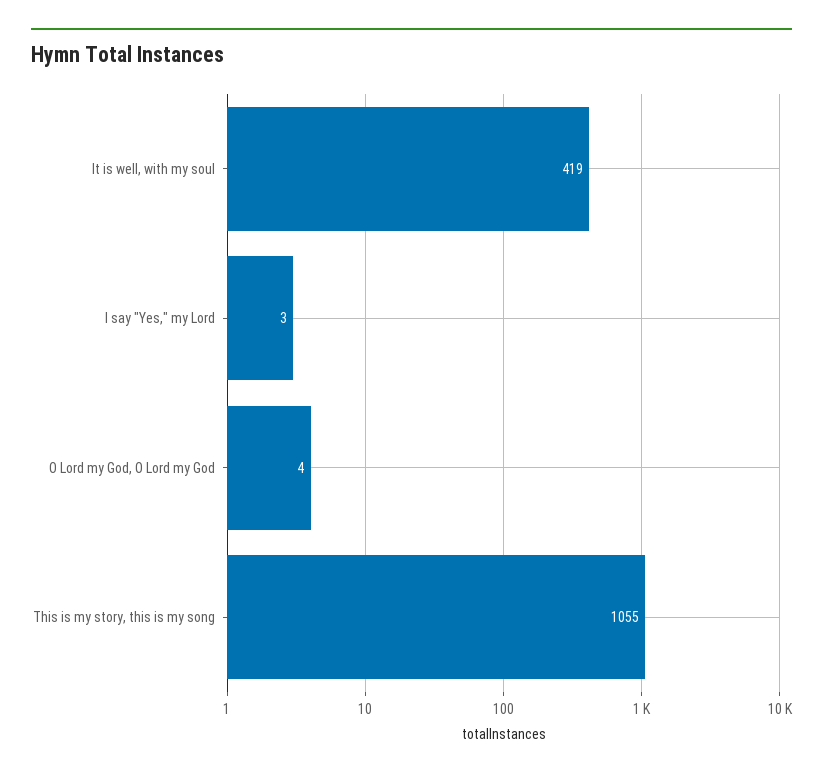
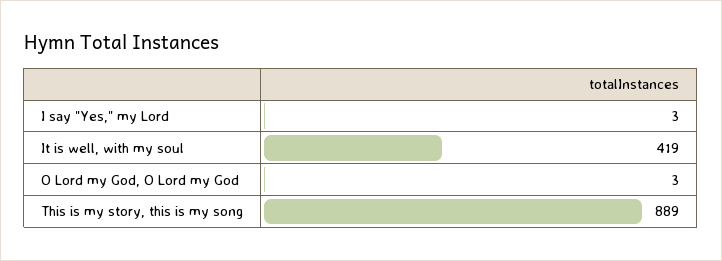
  {
    "It is well, with my soul": 419,
    "I say \"Yes,\" my Lord": 3,
-   "O Lord my God, O Lord my God": 4,
+   "O Lord my God, O Lord my God": 3,
-   "This is my story, this is my song": 1055
+   "This is my story, this is my song": 889
  }

